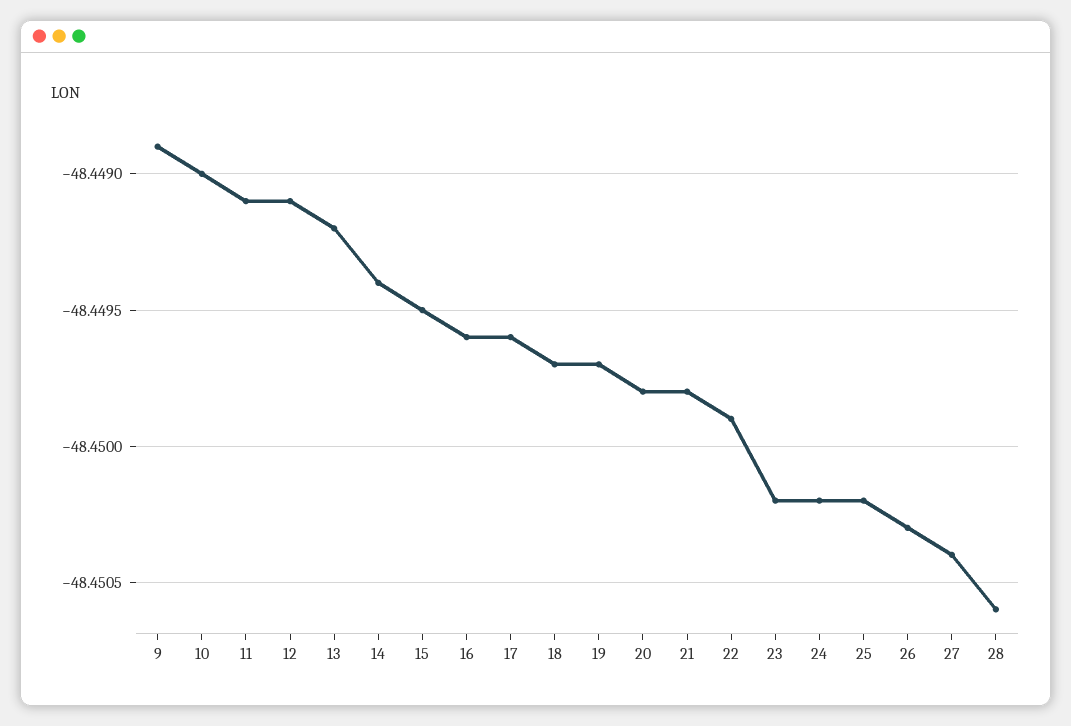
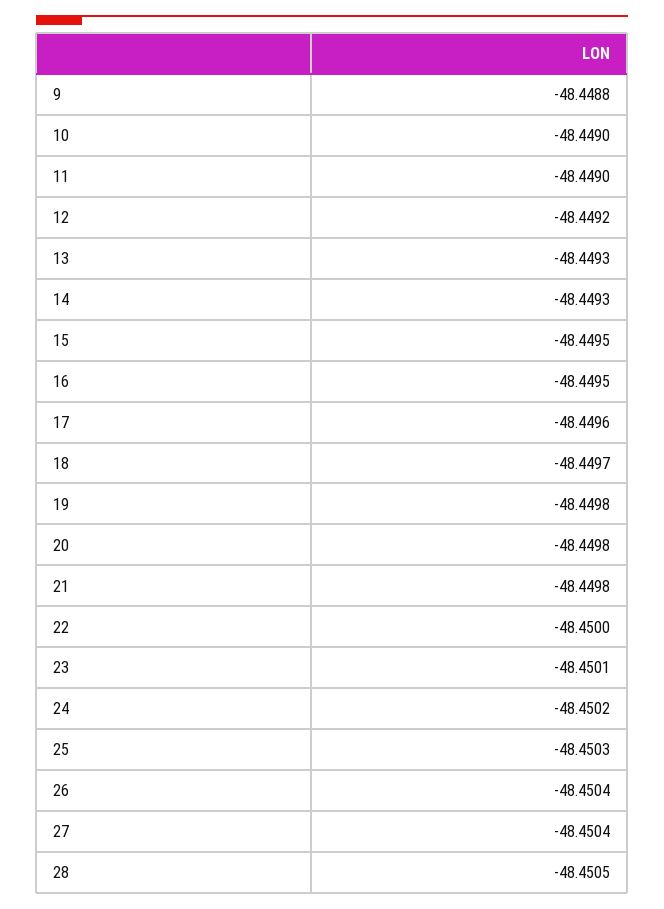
  {
-   "9": -48.4489,
+   "9": -48.4488,
    "10": -48.449,
-   "11": -48.4491,
+   "11": -48.449,
-   "12": -48.4491,
+   "12": -48.4492,
-   "13": -48.4492,
+   "13": -48.4493,
-   "14": -48.4494,
+   "14": -48.4493,
    "15": -48.4495,
-   "16": -48.4496,
+   "16": -48.4495,
    "17": -48.4496,
    "18": -48.4497,
-   "19": -48.4497,
+   "19": -48.4498,
    "20": -48.4498,
    "21": -48.4498,
-   "22": -48.4499,
+   "22": -48.45,
-   "23": -48.4502,
+   "23": -48.4501,
    "24": -48.4502,
-   "25": -48.4502,
+   "25": -48.4503,
-   "26": -48.4503,
+   "26": -48.4504,
    "27": -48.4504,
-   "28": -48.4506
+   "28": -48.4505
  }

